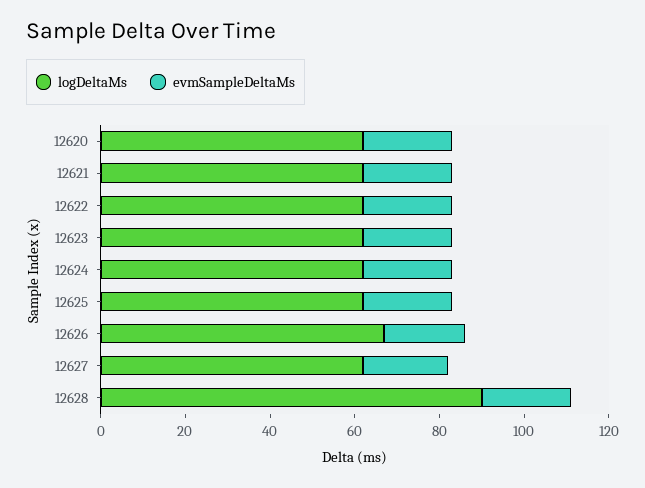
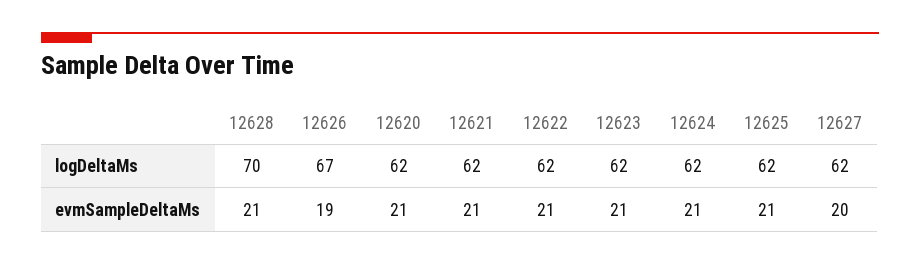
  {
    "logDeltaMs": {
      "12620": 62,
      "12621": 62,
      "12622": 62,
      "12623": 62,
      "12624": 62,
      "12625": 62,
      "12626": 67,
      "12627": 62,
-     "12628": 90
+     "12628": 70
    },
    "evmSampleDeltaMs": {
      "12620": 21,
      "12621": 21,
      "12622": 21,
      "12623": 21,
      "12624": 21,
      "12625": 21,
      "12626": 19,
      "12627": 20,
      "12628": 21
    }
  }

